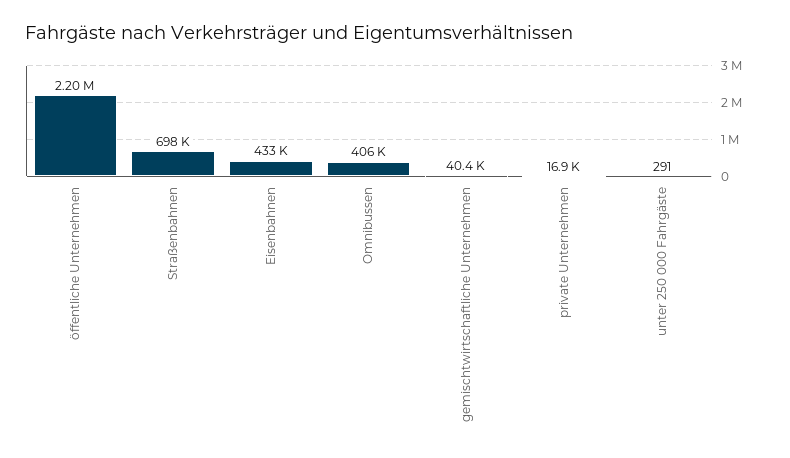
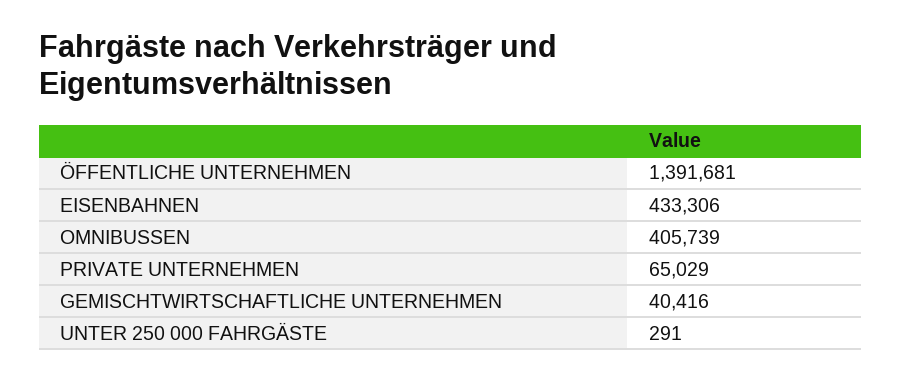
  {
-   "öffentliche Unternehmen": 2200000,
+   "öffentliche Unternehmen": 1391681,
-   "Straßenbahnen": 698000,
    "Eisenbahnen": 433306,
    "Omnibussen": 405739,
    "gemischtwirtschaftliche Unternehmen": 40416,
-   "private Unternehmen": 16900,
+   "private Unternehmen": 65029,
    "unter 250 000 Fahrgäste": 291
  }

